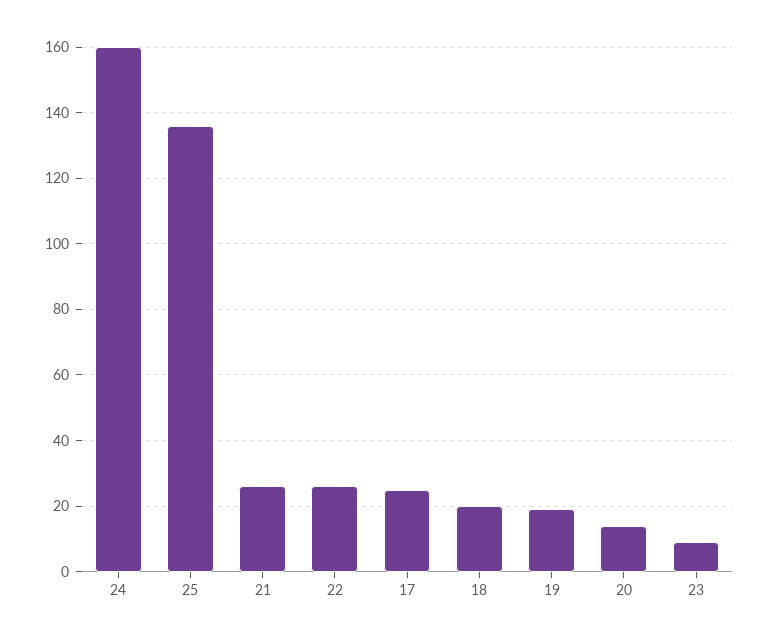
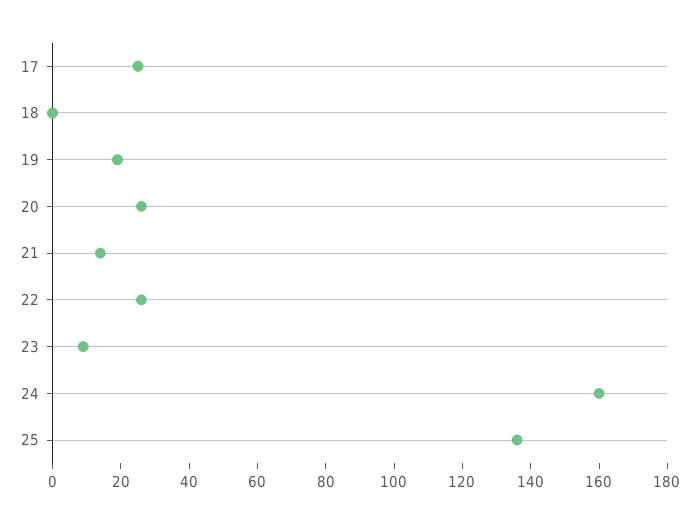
  {
    "24": 160,
    "25": 135,
-   "21": 25,
+   "21": 15,
    "22": 25,
    "17": 25,
-   "18": 20,
+   "18": 0,
    "19": 20,
-   "20": 15,
+   "20": 25,
    "23": 10
  }

